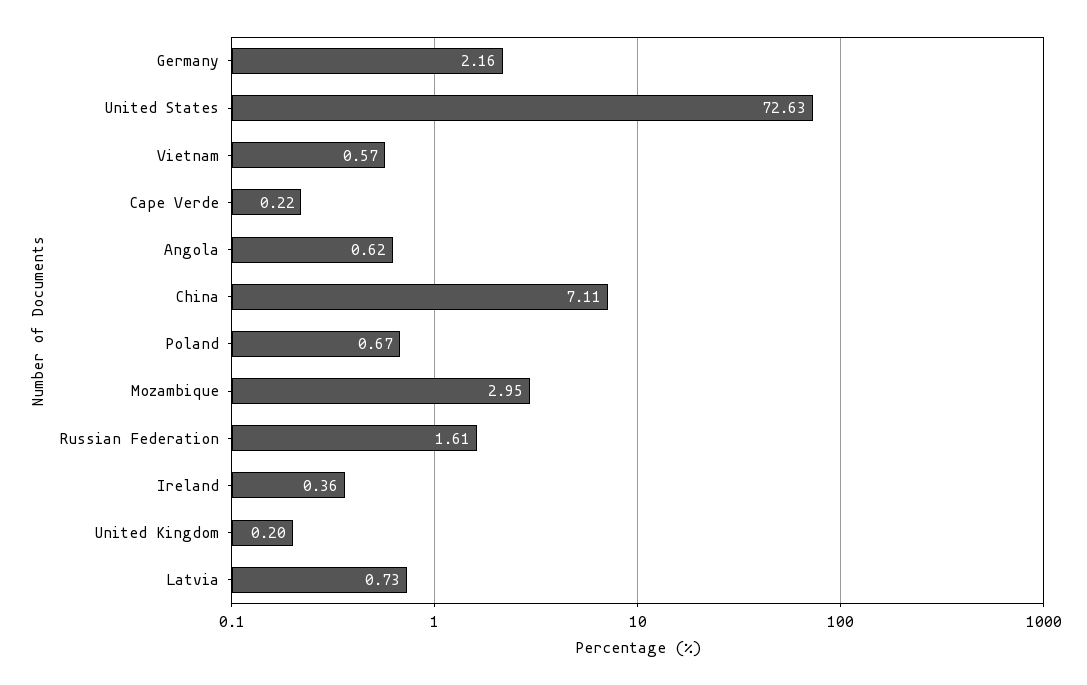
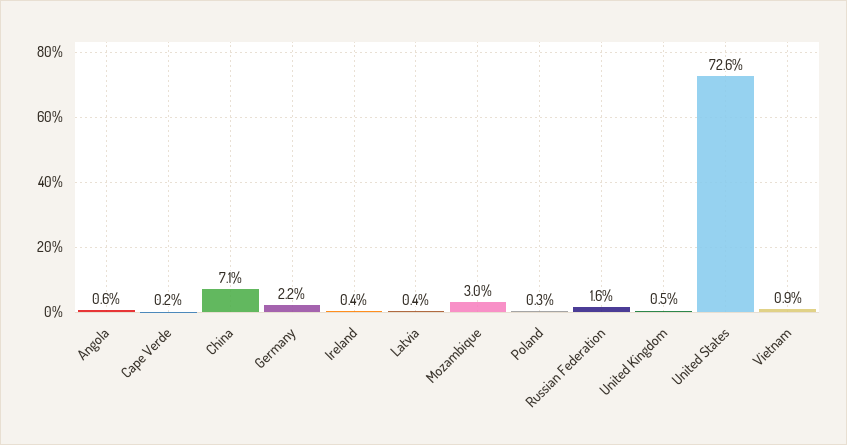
  {
    "Germany": 2.16,
    "United States": 72.63,
-   "Vietnam": 0.57,
+   "Vietnam": 0.9,
    "Cape Verde": 0.22,
    "Angola": 0.62,
    "China": 7.11,
-   "Poland": 0.67,
+   "Poland": 0.3,
    "Mozambique": 2.95,
    "Russian Federation": 1.61,
    "Ireland": 0.36,
-   "United Kingdom": 0.2,
+   "United Kingdom": 0.5,
-   "Latvia": 0.73
+   "Latvia": 0.4
  }

